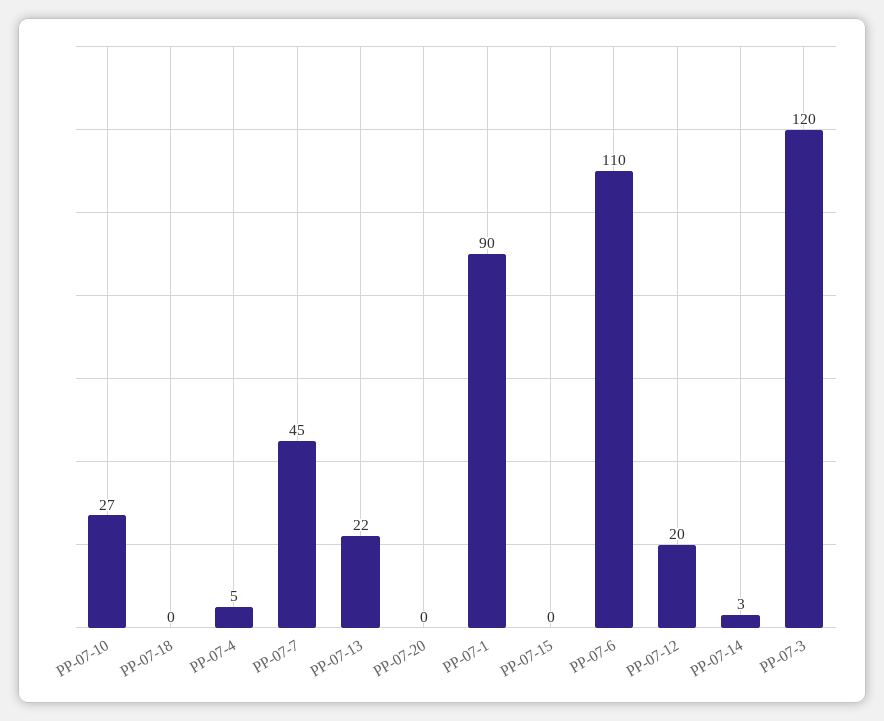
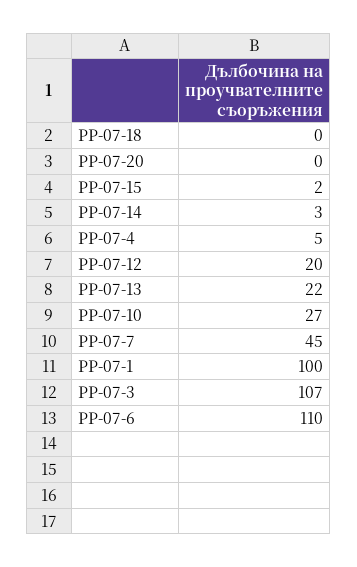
  {
    "РР-07-10": 27,
    "РР-07-18": 0,
    "РР-07-4": 5,
    "РР-07-7": 45,
    "РР-07-13": 22,
    "РР-07-20": 0,
-   "РР-07-1": 90,
+   "РР-07-1": 100,
-   "РР-07-15": 0,
+   "РР-07-15": 2,
    "РР-07-6": 110,
    "РР-07-12": 20,
    "РР-07-14": 3,
-   "РР-07-3": 120
+   "РР-07-3": 107
  }

